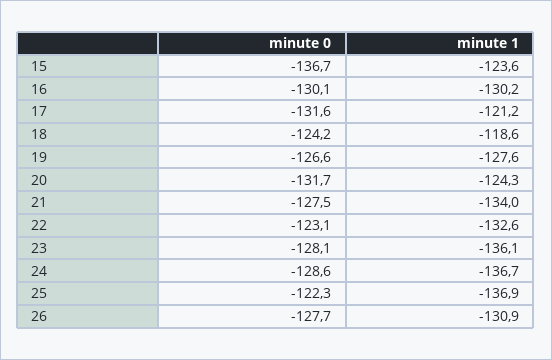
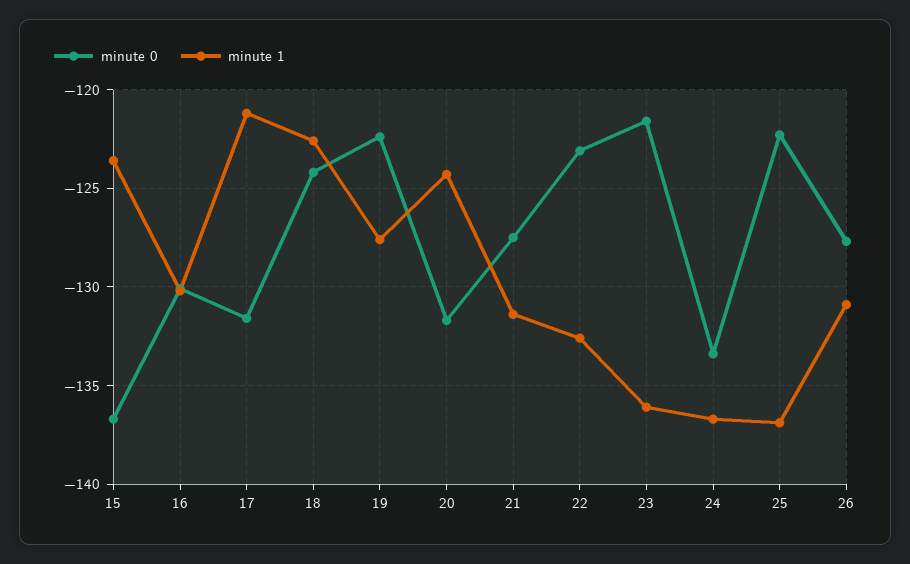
  {
    "minute 0": {
      "15": -136.7,
      "16": -130.1,
      "17": -131.6,
      "18": -124.2,
-     "19": -126.6,
+     "19": -122.5,
      "20": -131.7,
      "21": -127.5,
      "22": -123.1,
-     "23": -128.1,
+     "23": -121.5,
-     "24": -128.6,
+     "24": -133.5,
      "25": -122.3,
      "26": -127.7
    },
    "minute 1": {
      "15": -123.6,
      "16": -130.2,
      "17": -121.2,
-     "18": -118.6,
+     "18": -122.5,
      "19": -127.6,
      "20": -124.3,
-     "21": -134,
+     "21": -131.5,
      "22": -132.6,
      "23": -136.1,
      "24": -136.7,
      "25": -136.9,
      "26": -130.9
    }
  }

